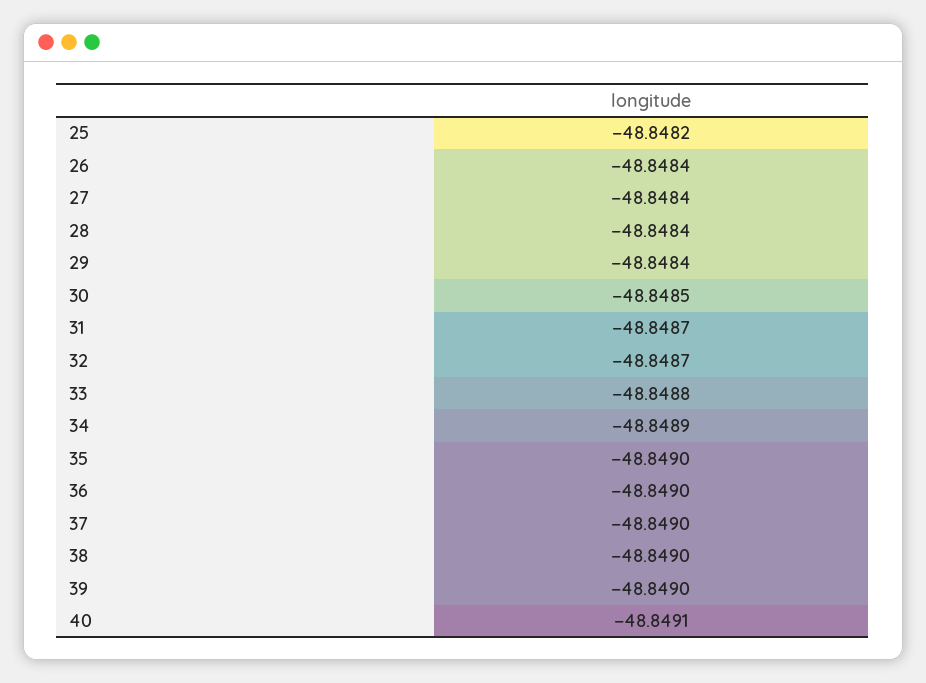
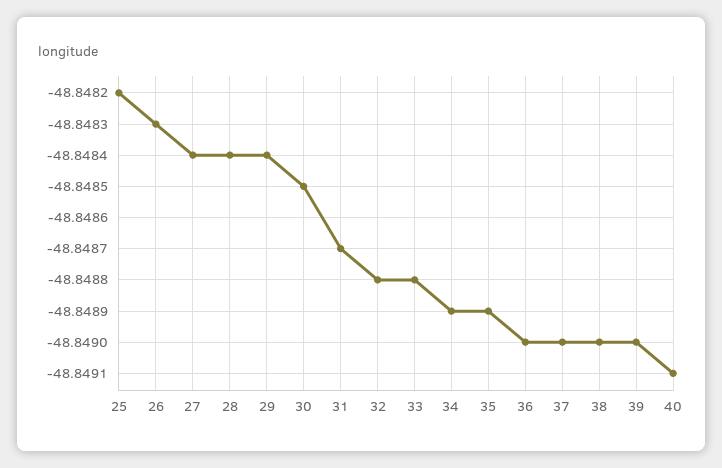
  {
    "25": -48.8482,
-   "26": -48.8484,
+   "26": -48.8483,
    "27": -48.8484,
    "28": -48.8484,
    "29": -48.8484,
    "30": -48.8485,
    "31": -48.8487,
-   "32": -48.8487,
+   "32": -48.8488,
    "33": -48.8488,
    "34": -48.8489,
-   "35": -48.849,
+   "35": -48.8489,
    "36": -48.849,
    "37": -48.849,
    "38": -48.849,
    "39": -48.849,
    "40": -48.8491
  }

